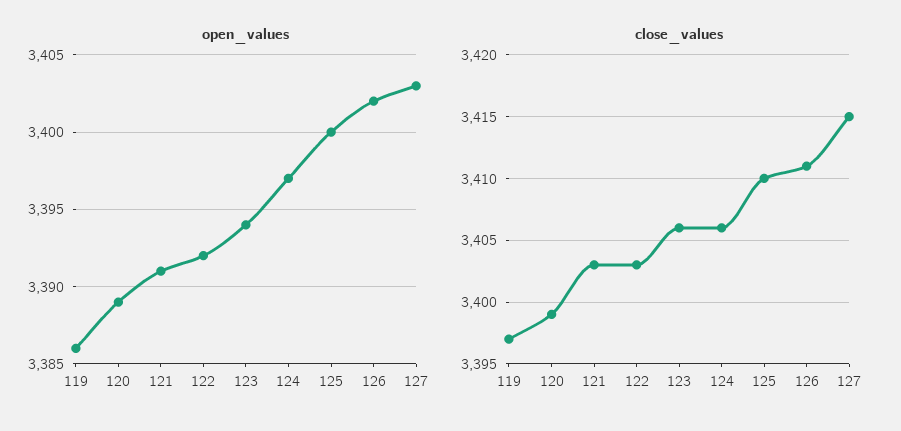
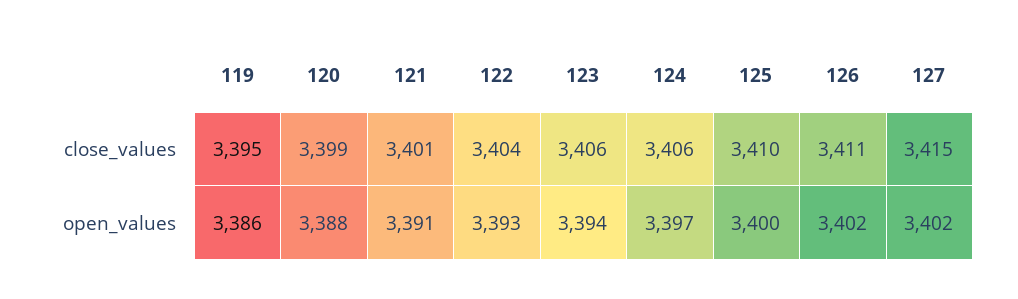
  {
    "open_values": {
      "119": 3386,
-     "120": 3389,
+     "120": 3388,
      "121": 3391,
-     "122": 3392,
+     "122": 3393,
      "123": 3394,
      "124": 3397,
      "125": 3400,
      "126": 3402,
-     "127": 3403
+     "127": 3402
    },
    "close_values": {
-     "119": 3397,
+     "119": 3395,
      "120": 3399,
-     "121": 3403,
+     "121": 3401,
-     "122": 3403,
+     "122": 3404,
      "123": 3406,
      "124": 3406,
      "125": 3410,
      "126": 3411,
      "127": 3415
    }
  }

